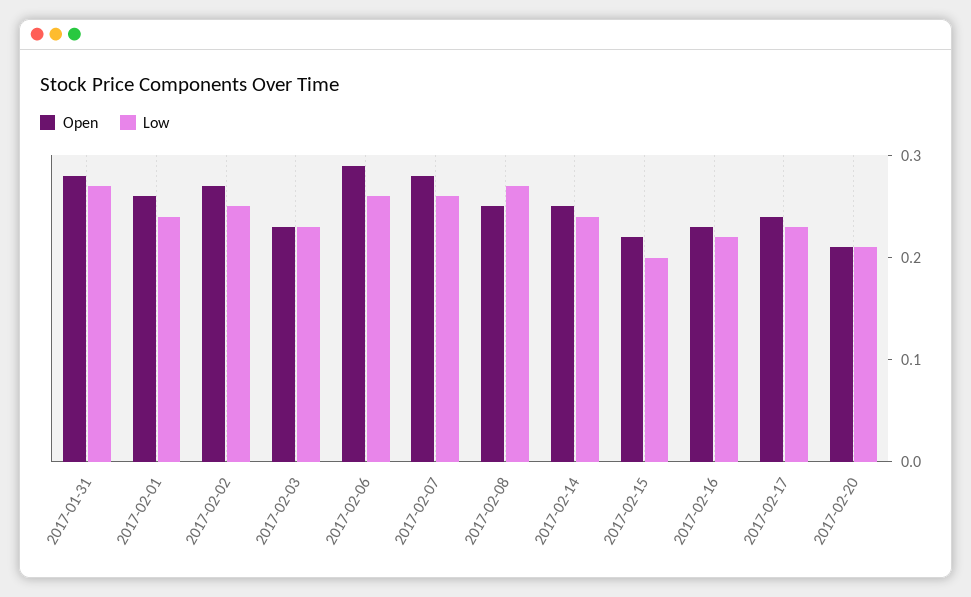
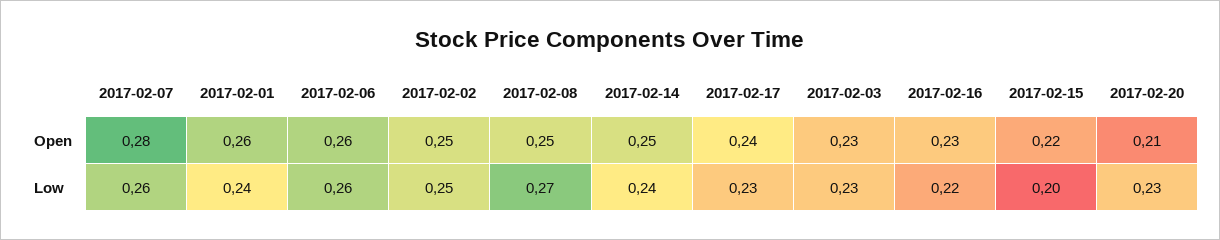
  {
    "Open": {
-     "2017-01-31": 0.28,
      "2017-02-01": 0.26,
-     "2017-02-02": 0.27,
+     "2017-02-02": 0.25,
      "2017-02-03": 0.23,
-     "2017-02-06": 0.29,
+     "2017-02-06": 0.26,
      "2017-02-07": 0.28,
      "2017-02-08": 0.25,
      "2017-02-14": 0.25,
      "2017-02-15": 0.22,
      "2017-02-16": 0.23,
      "2017-02-17": 0.24,
      "2017-02-20": 0.21
    },
    "Low": {
-     "2017-01-31": 0.27,
      "2017-02-01": 0.24,
      "2017-02-02": 0.25,
      "2017-02-03": 0.23,
      "2017-02-06": 0.26,
      "2017-02-07": 0.26,
      "2017-02-08": 0.27,
      "2017-02-14": 0.24,
      "2017-02-15": 0.2,
      "2017-02-16": 0.22,
      "2017-02-17": 0.23,
-     "2017-02-20": 0.21
+     "2017-02-20": 0.23
    }
  }

